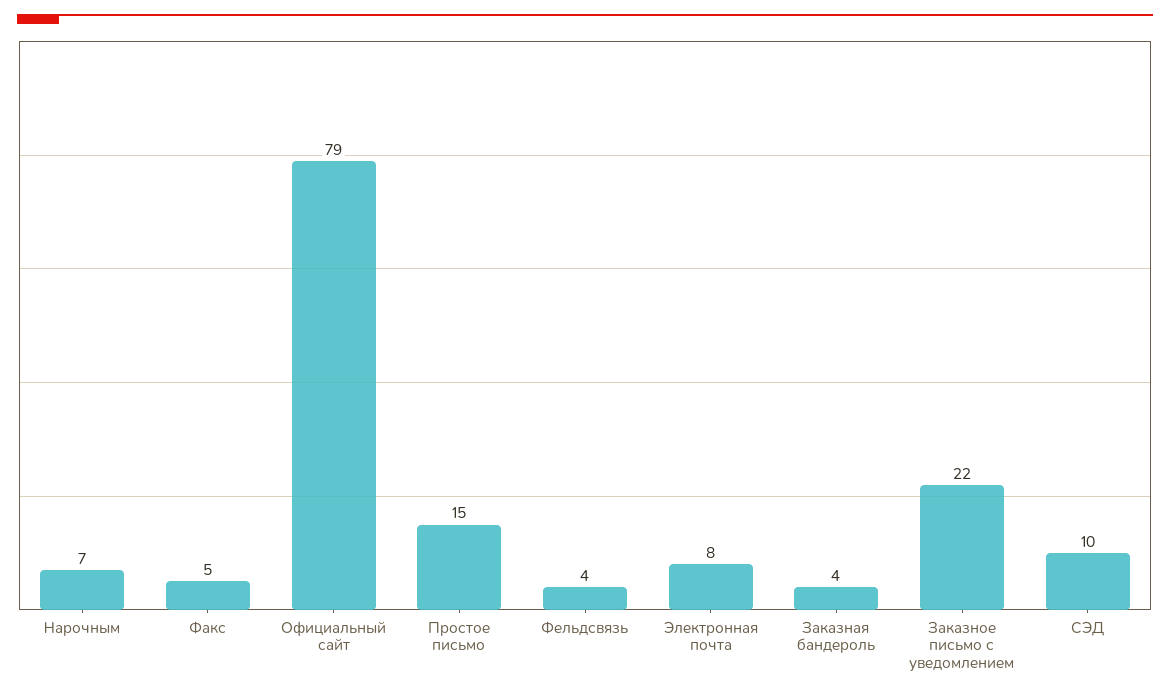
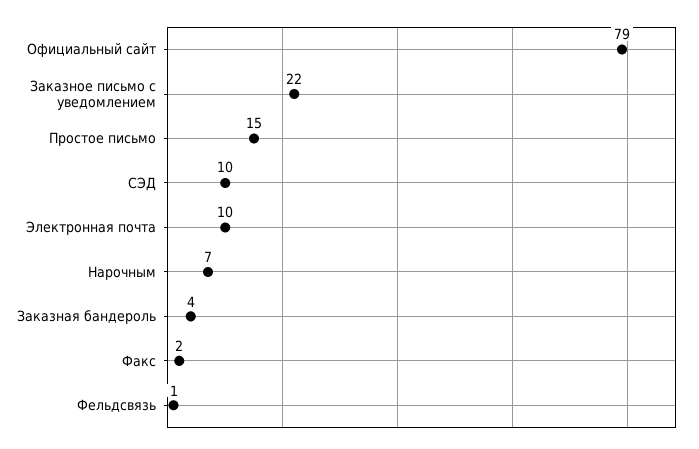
  {
    "Нарочным": 7,
-   "Факс": 5,
+   "Факс": 2,
    "Официальный сайт": 79,
    "Простое письмо": 15,
-   "Фельдсвязь": 4,
+   "Фельдсвязь": 1,
-   "Электронная почта": 8,
+   "Электронная почта": 10,
    "Заказная бандероль": 4,
    "Заказное письмо с уведомлением": 22,
    "СЭД": 10
  }

